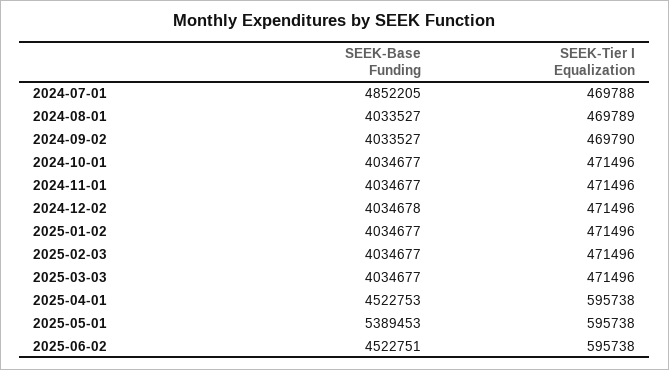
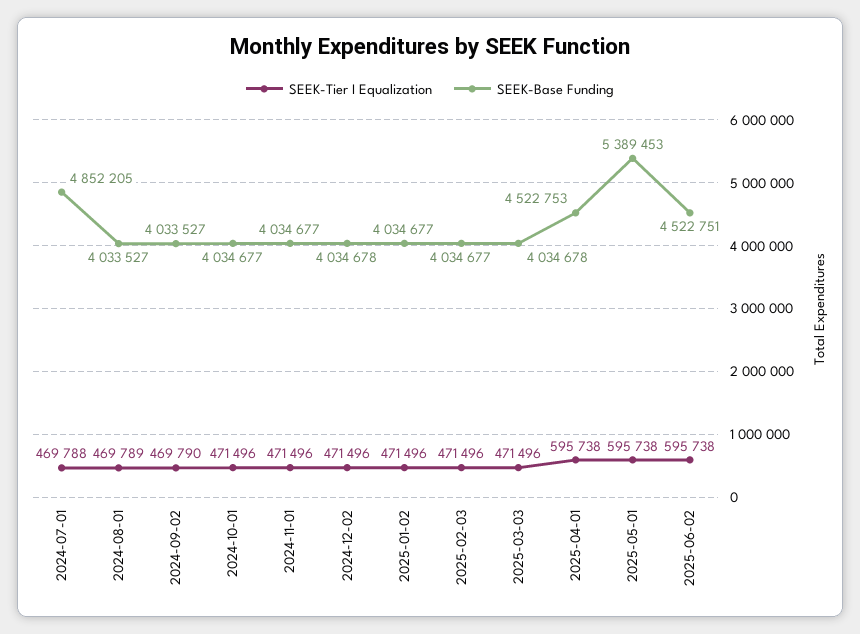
  {
    "SEEK-Base Funding": {
      "2024-07-01": 4852205,
      "2024-08-01": 4033527,
      "2024-09-02": 4033527,
      "2024-10-01": 4034677,
      "2024-11-01": 4034677,
      "2024-12-02": 4034678,
      "2025-01-02": 4034677,
      "2025-02-03": 4034677,
-     "2025-03-03": 4034677,
+     "2025-03-03": 4034678,
      "2025-04-01": 4522753,
      "2025-05-01": 5389453,
      "2025-06-02": 4522751
    },
    "SEEK-Tier I Equalization": {
      "2024-07-01": 469788,
      "2024-08-01": 469789,
      "2024-09-02": 469790,
      "2024-10-01": 471496,
      "2024-11-01": 471496,
      "2024-12-02": 471496,
      "2025-01-02": 471496,
      "2025-02-03": 471496,
      "2025-03-03": 471496,
      "2025-04-01": 595738,
      "2025-05-01": 595738,
      "2025-06-02": 595738
    }
  }

